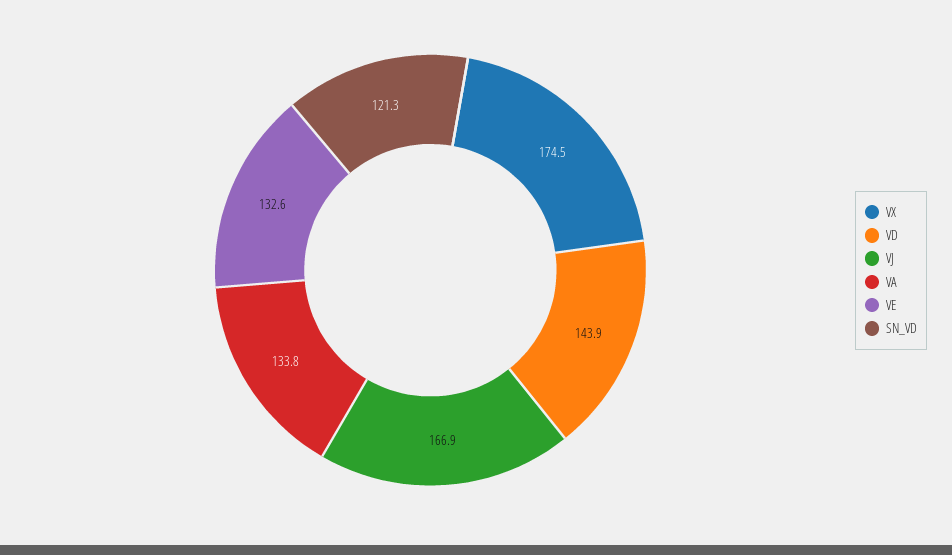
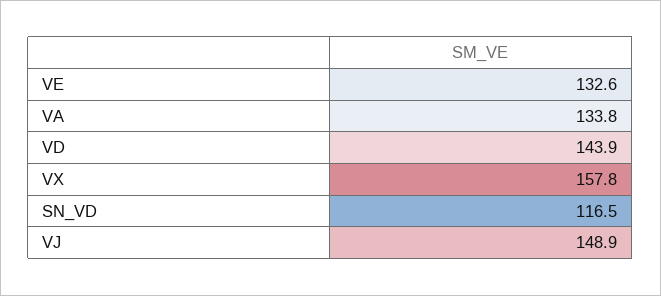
  {
-   "VX": 174.5,
+   "VX": 157.8,
    "VD": 143.9,
-   "VJ": 166.9,
+   "VJ": 148.9,
    "VA": 133.8,
    "VE": 132.6,
-   "SN_VD": 121.3
+   "SN_VD": 116.5
  }

